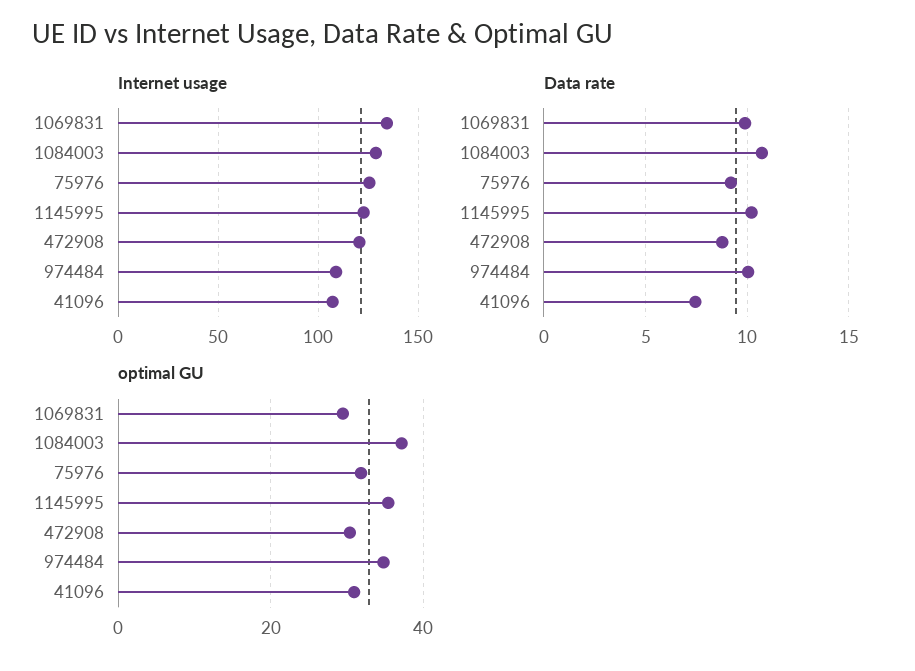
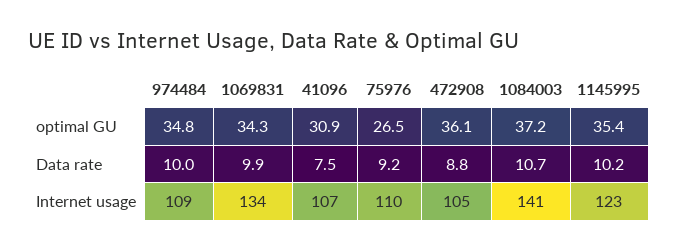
  {
    "Internet usage": {
      "1069831": 134,
-     "1084003": 130,
+     "1084003": 141,
-     "75976": 125,
+     "75976": 110,
      "1145995": 123,
-     "472908": 120,
+     "472908": 105,
      "974484": 109,
      "41096": 107
    },
    "Data rate": {
      "1069831": 9.9,
      "1084003": 10.7,
      "75976": 9.2,
      "1145995": 10.2,
      "472908": 8.8,
      "974484": 10,
      "41096": 7.5
    },
    "optimal GU": {
-     "1069831": 30,
+     "1069831": 34.3,
      "1084003": 37.2,
-     "75976": 32,
+     "75976": 26.5,
      "1145995": 35.4,
-     "472908": 30,
+     "472908": 36.1,
      "974484": 34.8,
      "41096": 30.9
    }
  }

